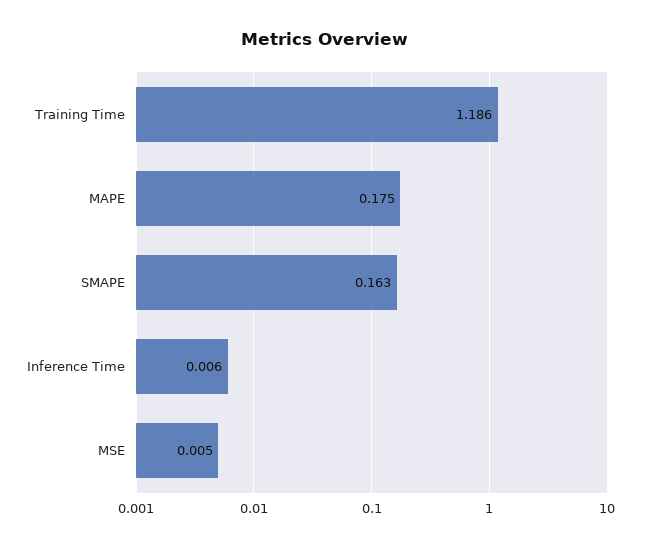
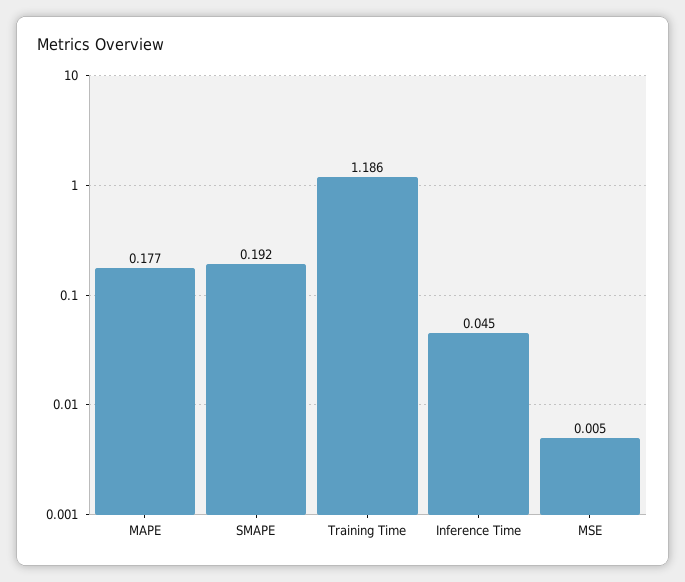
  {
    "Training Time": 1.186,
-   "MAPE": 0.175,
+   "MAPE": 0.177,
-   "SMAPE": 0.163,
+   "SMAPE": 0.192,
-   "Inference Time": 0.006,
+   "Inference Time": 0.045,
    "MSE": 0.005
  }

